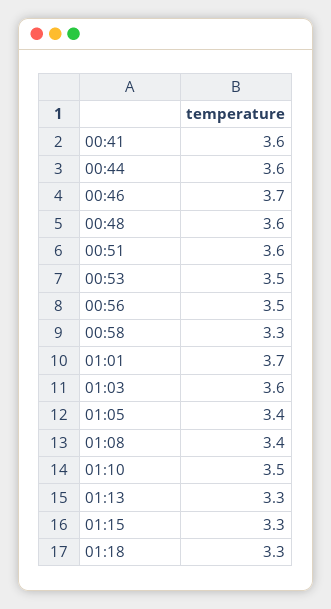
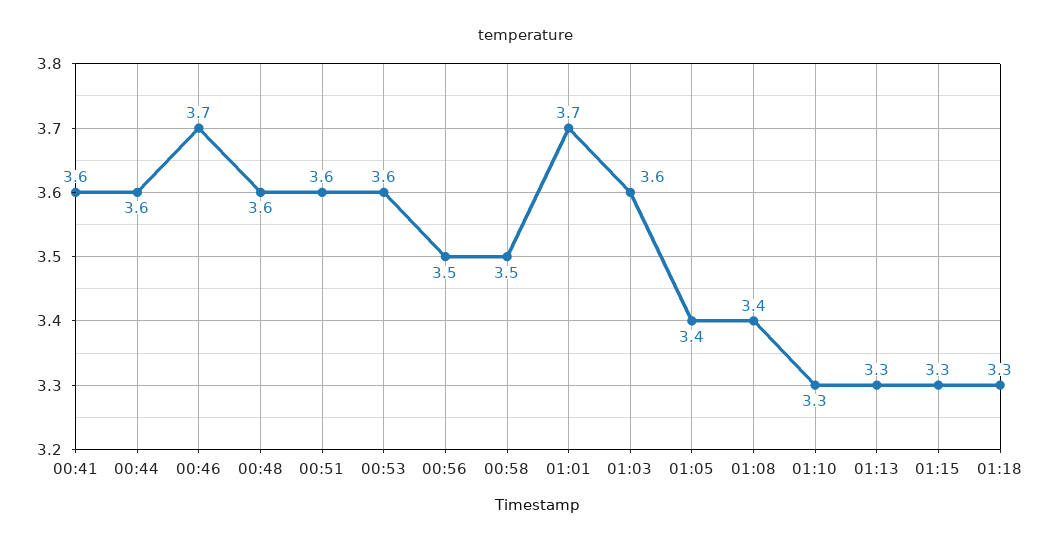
  {
    "00:41": 3.6,
    "00:44": 3.6,
    "00:46": 3.7,
    "00:48": 3.6,
    "00:51": 3.6,
-   "00:53": 3.5,
+   "00:53": 3.6,
    "00:56": 3.5,
-   "00:58": 3.3,
+   "00:58": 3.5,
    "01:01": 3.7,
    "01:03": 3.6,
    "01:05": 3.4,
    "01:08": 3.4,
-   "01:10": 3.5,
+   "01:10": 3.3,
    "01:13": 3.3,
    "01:15": 3.3,
    "01:18": 3.3
  }

